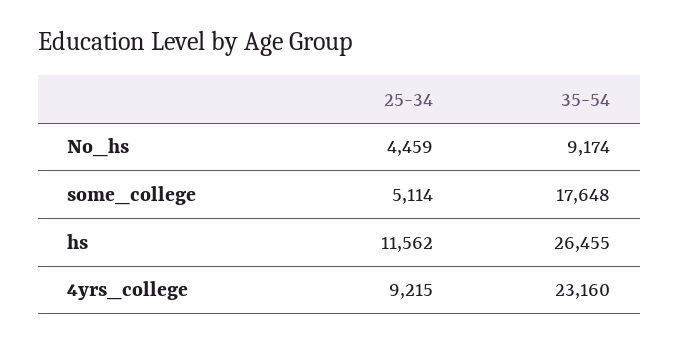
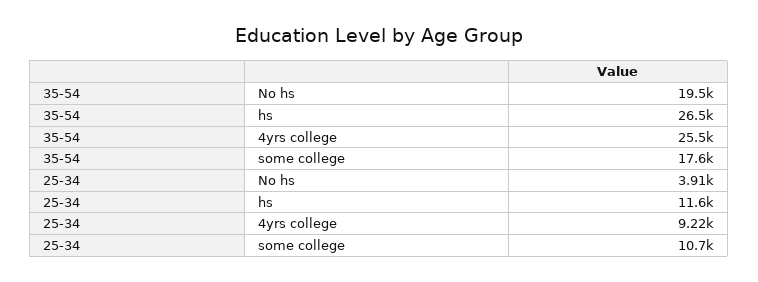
  {
    "25-34": {
-     "No_hs": 4459,
+     "No_hs": 3910,
-     "some_college": 5114,
+     "some_college": 10700,
      "hs": 11562,
      "4yrs_college": 9215
    },
    "35-54": {
-     "No_hs": 9174,
+     "No_hs": 19500,
      "some_college": 17648,
      "hs": 26455,
-     "4yrs_college": 23160
+     "4yrs_college": 25500
    }
  }

